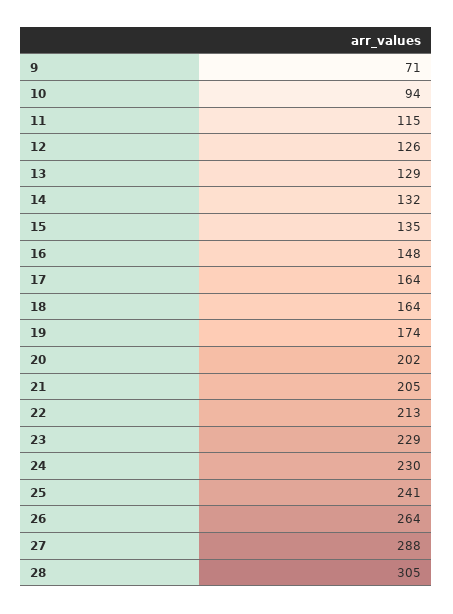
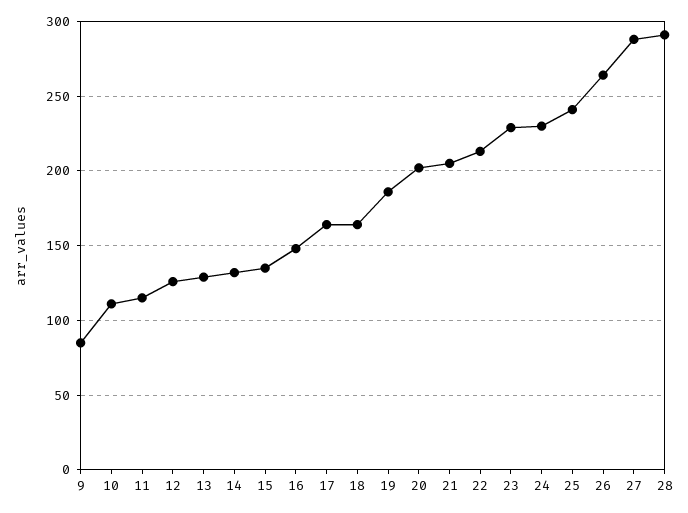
  {
-   "9": 71,
+   "9": 85,
-   "10": 94,
+   "10": 110,
    "11": 115,
    "12": 126,
    "13": 129,
    "14": 132,
    "15": 135,
    "16": 148,
    "17": 164,
    "18": 164,
-   "19": 174,
+   "19": 185,
    "20": 202,
    "21": 205,
    "22": 213,
    "23": 229,
    "24": 230,
    "25": 241,
    "26": 264,
    "27": 288,
-   "28": 305
+   "28": 290
  }

